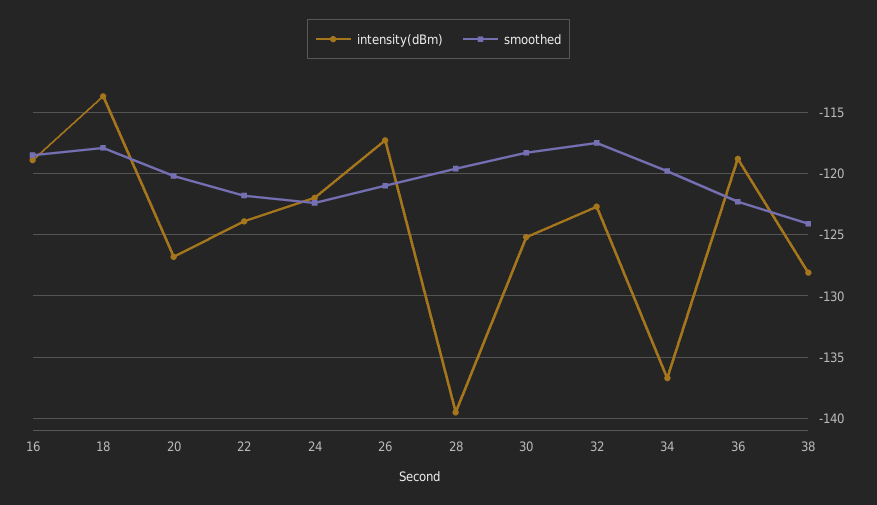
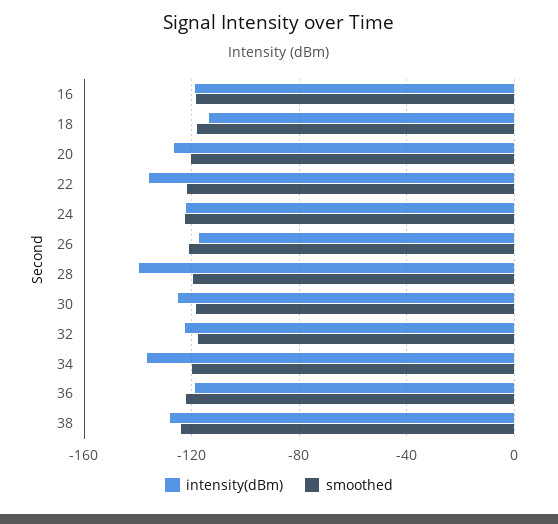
  {
    "intensity(dBm)": {
      "16": -119,
      "18": -113.5,
      "20": -127,
-     "22": -124,
+     "22": -135,
      "24": -122,
      "26": -117.5,
      "28": -139.5,
      "30": -125,
      "32": -122.5,
      "34": -136.5,
      "36": -119,
      "38": -128
    },
    "smoothed": {
      "16": -118.5,
      "18": -118,
      "20": -120,
      "22": -122,
      "24": -122.5,
      "26": -121,
      "28": -119.5,
      "30": -118.5,
      "32": -117.5,
      "34": -120,
      "36": -122.5,
      "38": -124
    }
  }

